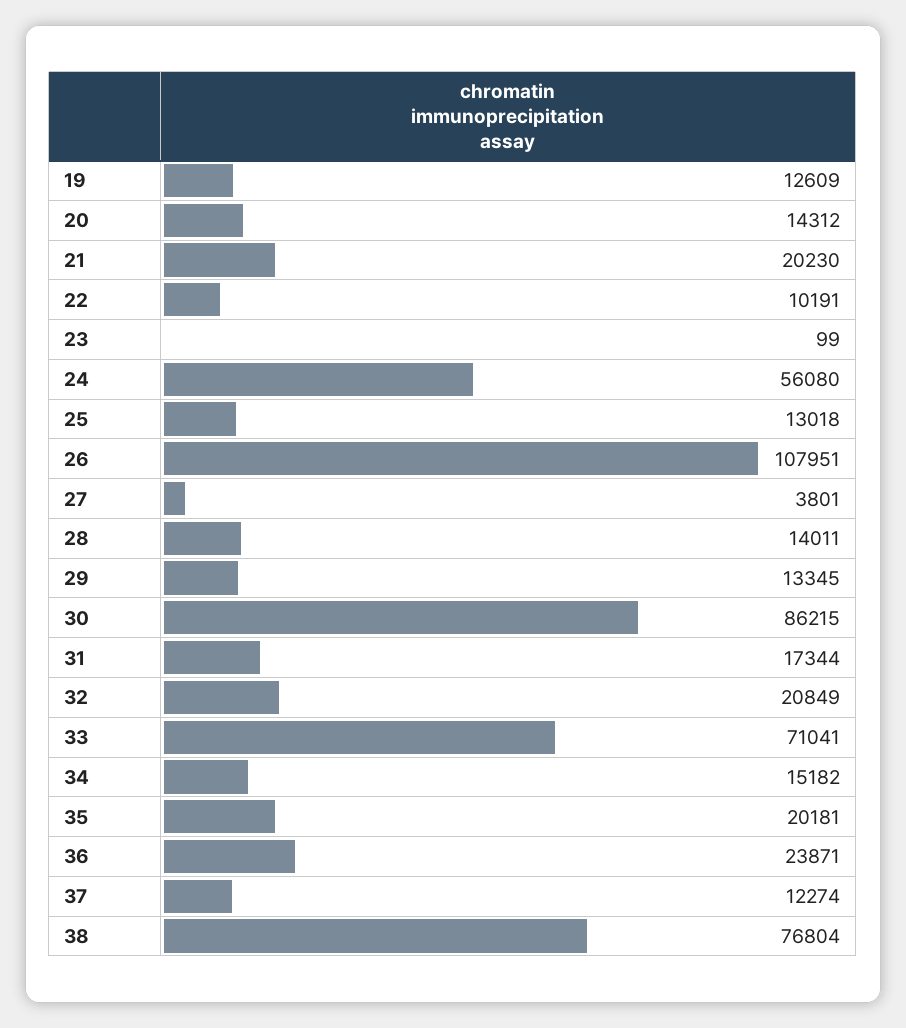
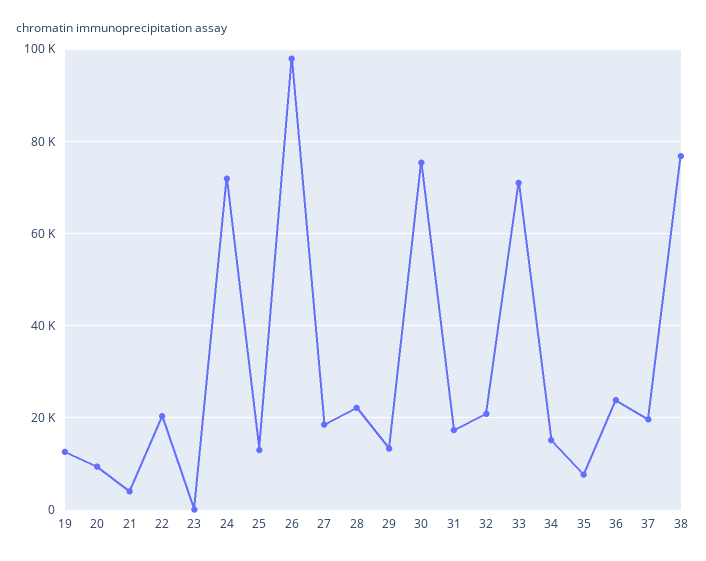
  {
    "19": 12609,
-   "20": 14312,
+   "20": 10000,
-   "21": 20230,
+   "21": 4000,
-   "22": 10191,
+   "22": 20000,
    "23": 99,
-   "24": 56080,
+   "24": 72000,
    "25": 13018,
-   "26": 107951,
+   "26": 98000,
-   "27": 3801,
+   "27": 18000,
-   "28": 14011,
+   "28": 22000,
    "29": 13345,
-   "30": 86215,
+   "30": 76000,
    "31": 17344,
    "32": 20849,
    "33": 71041,
    "34": 15182,
-   "35": 20181,
+   "35": 8000,
    "36": 23871,
-   "37": 12274,
+   "37": 20000,
    "38": 76804
  }

